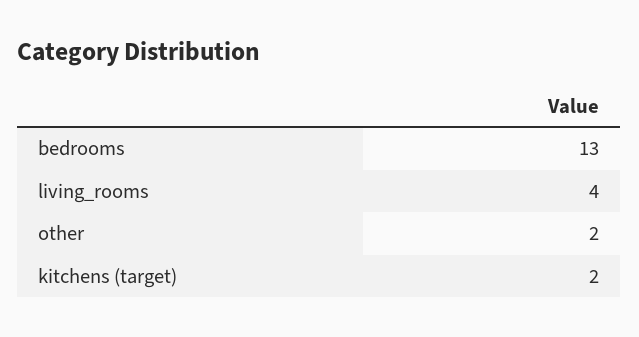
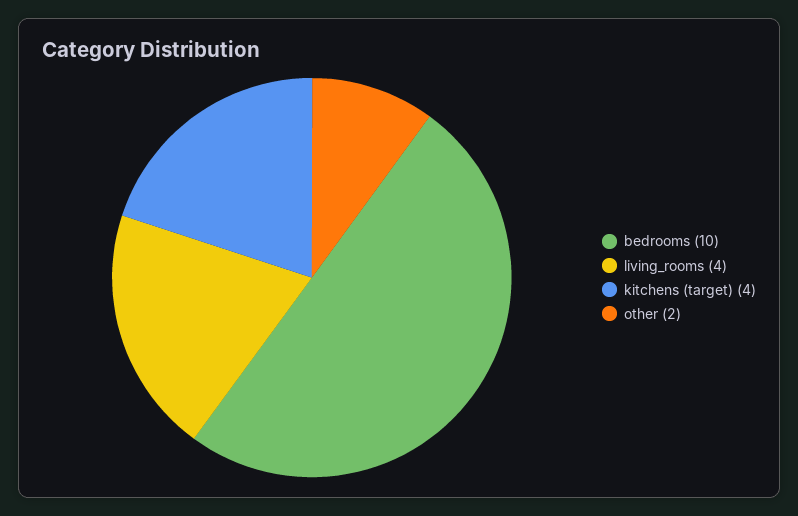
  {
-   "bedrooms": 13,
+   "bedrooms": 10,
    "living_rooms": 4,
    "other": 2,
-   "kitchens (target)": 2
+   "kitchens (target)": 4
  }

